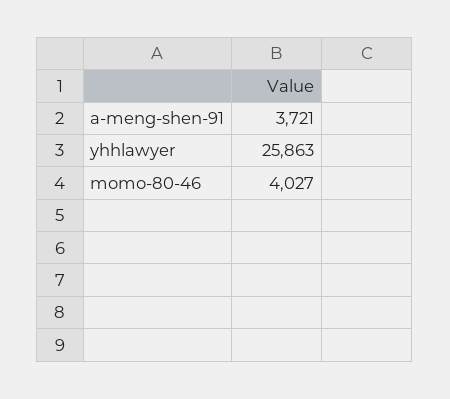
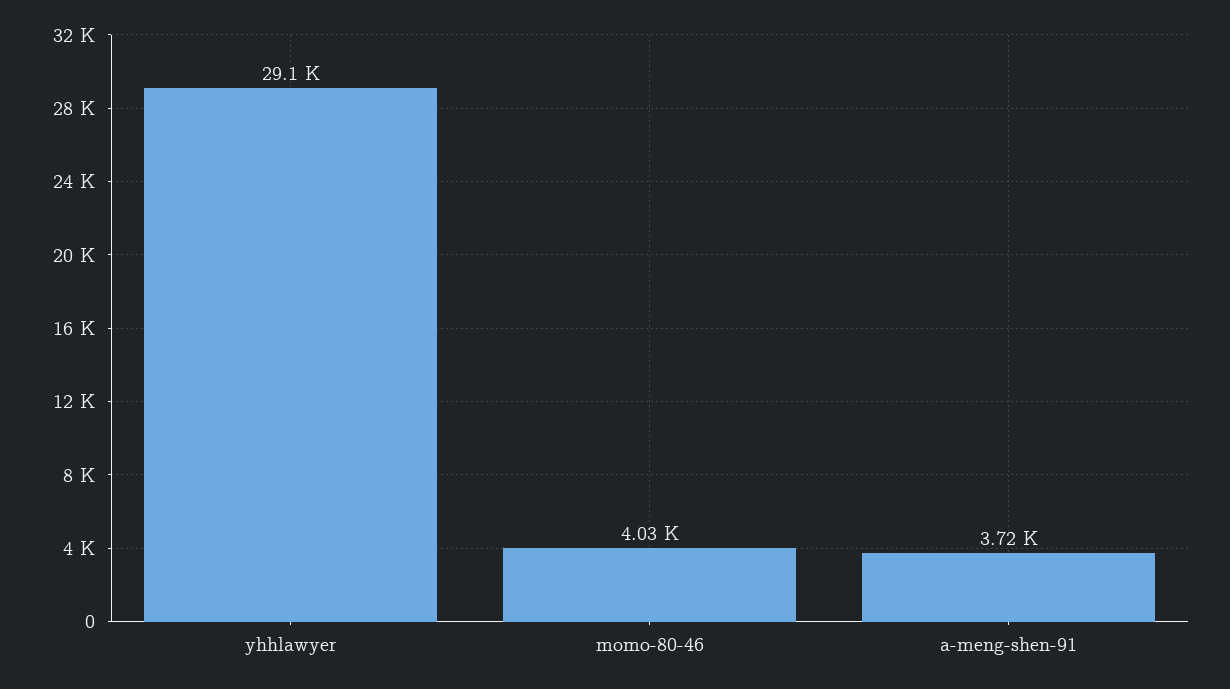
  {
    "a-meng-shen-91": 3721,
-   "yhhlawyer": 25863,
+   "yhhlawyer": 29100,
    "momo-80-46": 4027
  }

